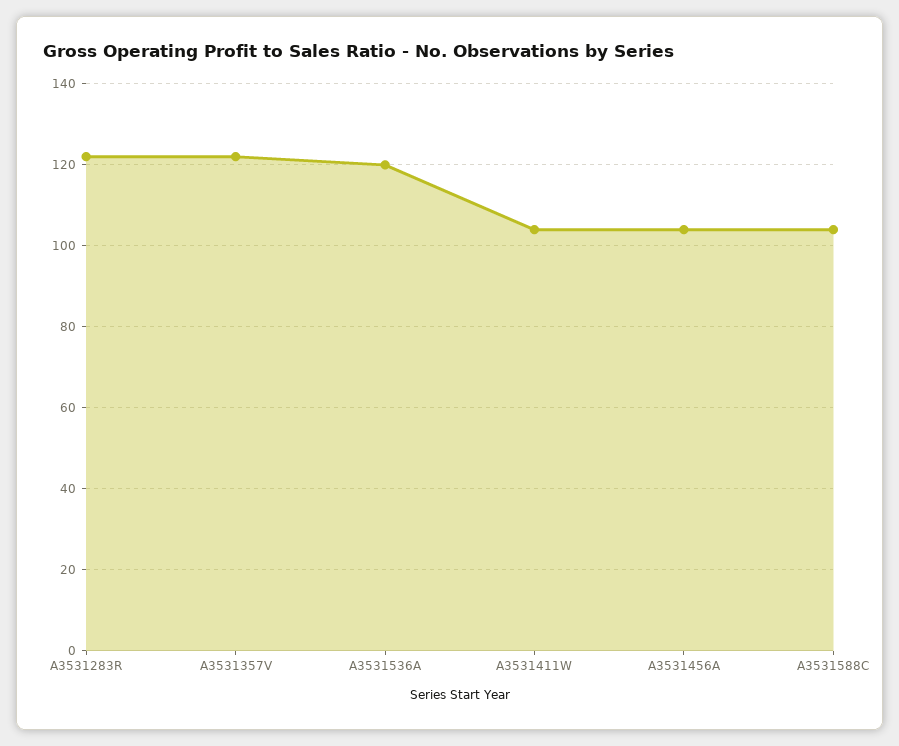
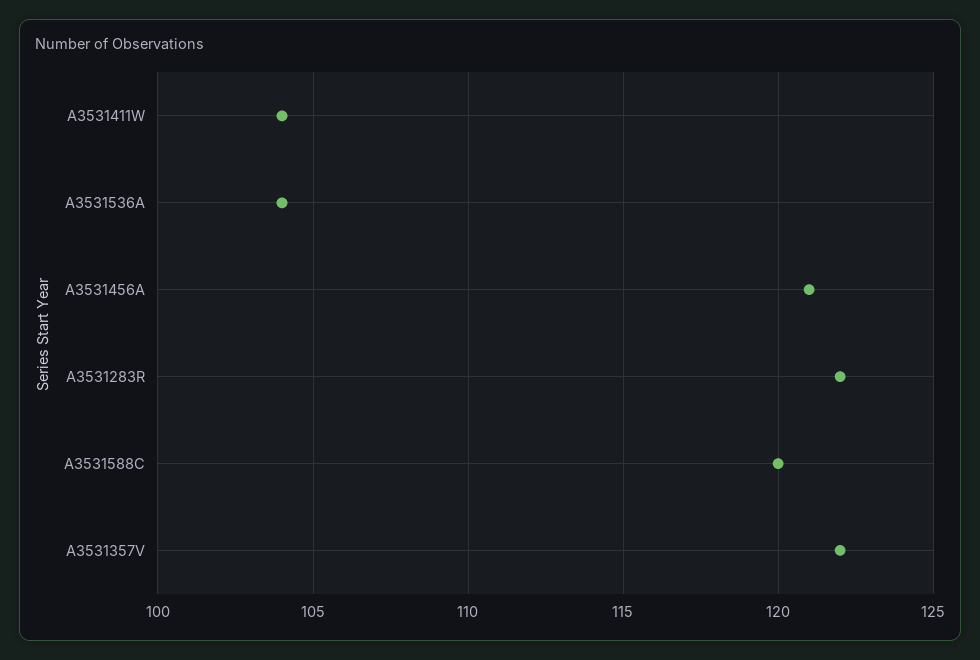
  {
    "A3531283R": 122,
    "A3531357V": 122,
-   "A3531536A": 120,
+   "A3531536A": 104,
    "A3531411W": 104,
-   "A3531456A": 105,
+   "A3531456A": 121,
-   "A3531588C": 105
+   "A3531588C": 120
  }

